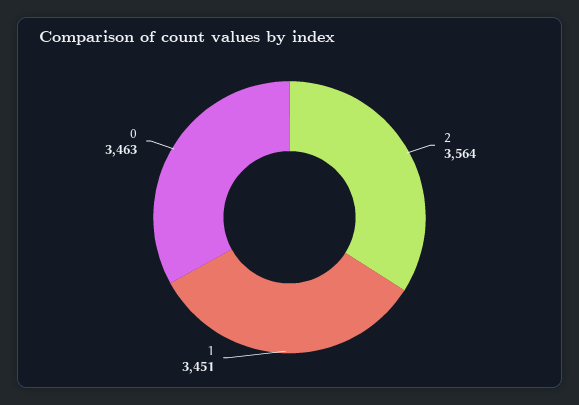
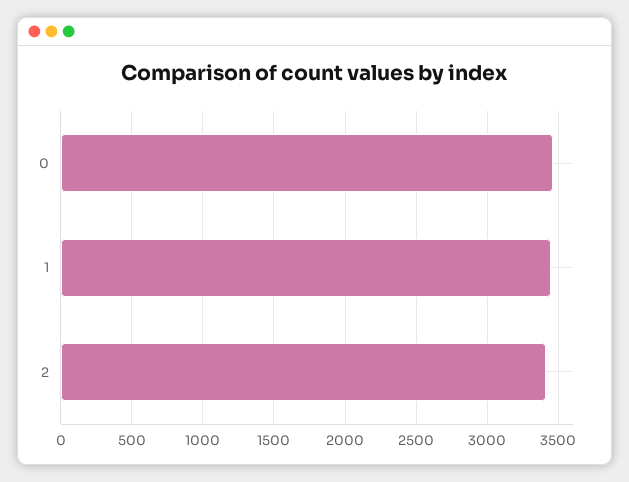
  {
-   "2": 3564,
+   "2": 3400,
    "1": 3451,
    "0": 3463
  }

